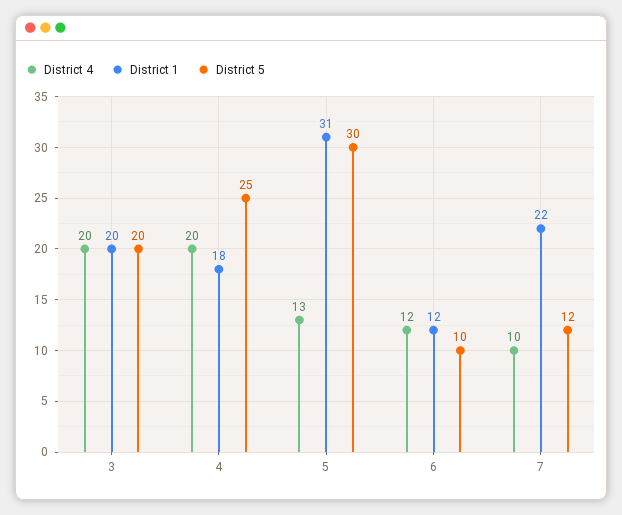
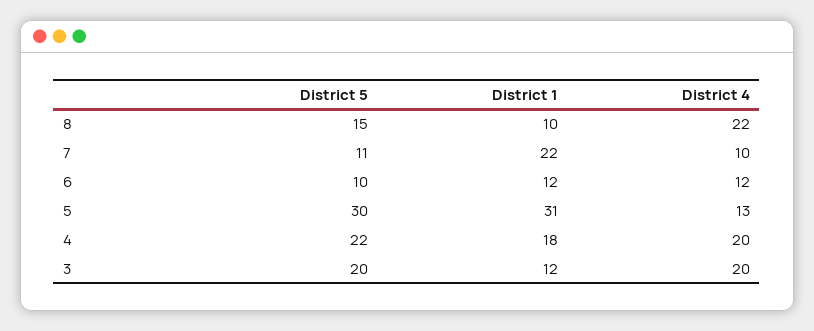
  {
    "District 4": {
      "3": 20,
      "4": 20,
      "5": 13,
      "6": 12,
-     "7": 10
+     "7": 10,
+     "8": 22
    },
    "District 1": {
-     "3": 20,
+     "3": 12,
      "4": 18,
      "5": 31,
      "6": 12,
-     "7": 22
+     "7": 22,
+     "8": 10
    },
    "District 5": {
      "3": 20,
-     "4": 25,
+     "4": 22,
      "5": 30,
      "6": 10,
-     "7": 12
+     "7": 11,
+     "8": 15
    }
  }

